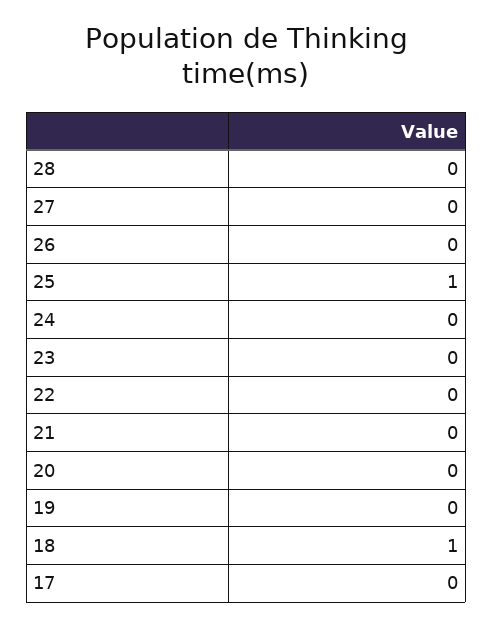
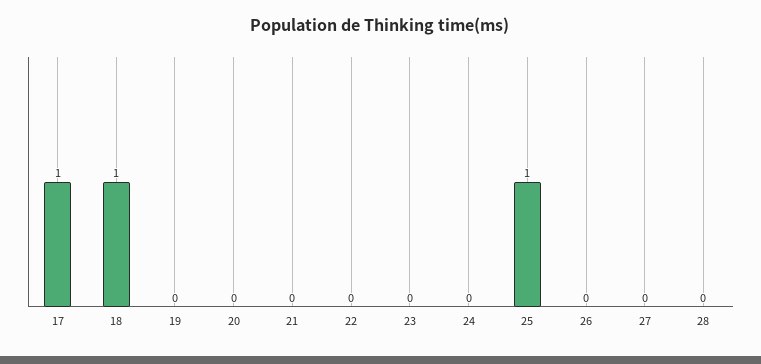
  {
    "28": 0,
    "27": 0,
    "26": 0,
    "25": 1,
    "24": 0,
    "23": 0,
    "22": 0,
    "21": 0,
    "20": 0,
    "19": 0,
    "18": 1,
-   "17": 0
+   "17": 1
  }

